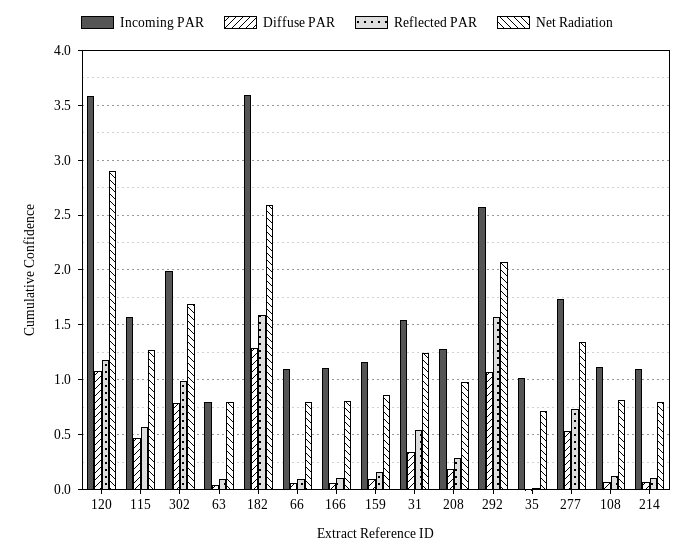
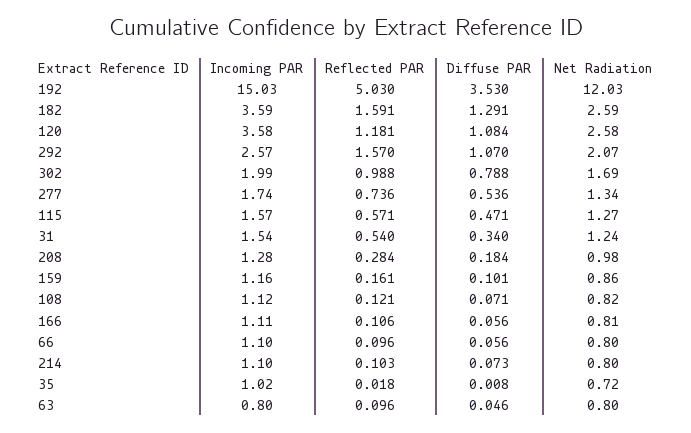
  {
    "Incoming PAR": {
      "120": 3.58,
      "115": 1.57,
      "302": 1.99,
      "63": 0.8,
      "182": 3.59,
      "66": 1.1,
      "166": 1.11,
      "159": 1.16,
      "31": 1.54,
      "208": 1.28,
      "292": 2.57,
      "35": 1.02,
      "277": 1.74,
      "108": 1.12,
-     "214": 1.1
+     "214": 1.1,
+     "192": 15.03
    },
    "Diffuse PAR": {
      "120": 1.084,
      "115": 0.471,
      "302": 0.788,
      "63": 0.046,
      "182": 1.291,
      "66": 0.056,
      "166": 0.056,
      "159": 0.101,
      "31": 0.34,
      "208": 0.184,
      "292": 1.07,
      "35": 0.008,
      "277": 0.536,
      "108": 0.071,
-     "214": 0.073
+     "214": 0.073,
+     "192": 3.53
    },
    "Reflected PAR": {
      "120": 1.181,
      "115": 0.571,
      "302": 0.988,
      "63": 0.096,
      "182": 1.591,
      "66": 0.096,
      "166": 0.106,
      "159": 0.161,
      "31": 0.54,
      "208": 0.284,
      "292": 1.57,
      "35": 0.018,
      "277": 0.736,
      "108": 0.121,
-     "214": 0.103
+     "214": 0.103,
+     "192": 5.03
    },
    "Net Radiation": {
-     "120": 2.9,
+     "120": 2.58,
      "115": 1.27,
      "302": 1.69,
      "63": 0.8,
      "182": 2.59,
      "66": 0.8,
      "166": 0.81,
      "159": 0.86,
      "31": 1.24,
      "208": 0.98,
      "292": 2.07,
      "35": 0.72,
      "277": 1.34,
      "108": 0.82,
-     "214": 0.8
+     "214": 0.8,
+     "192": 12.03
    }
  }

